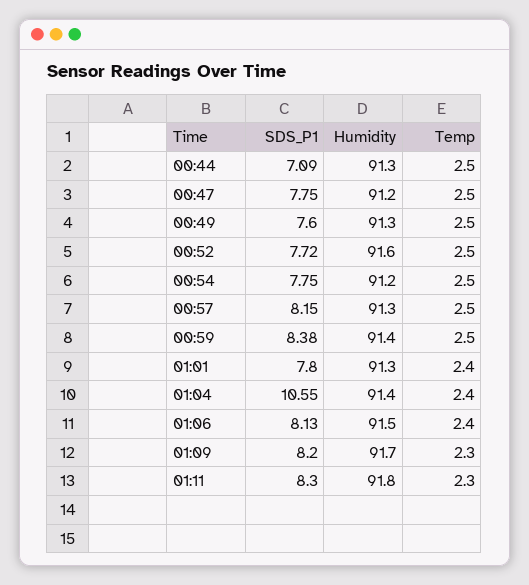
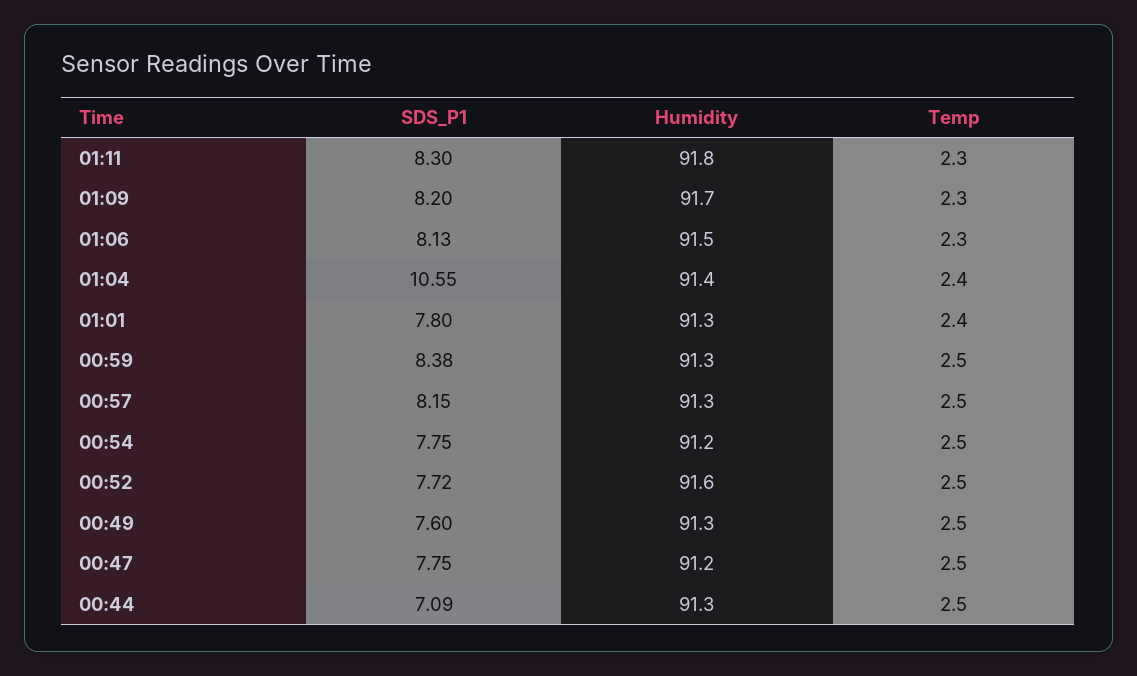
  {
    "SDS_P1": {
      "00:44": 7.09,
      "00:47": 7.75,
      "00:49": 7.6,
      "00:52": 7.72,
      "00:54": 7.75,
      "00:57": 8.15,
      "00:59": 8.38,
      "01:01": 7.8,
      "01:04": 10.55,
      "01:06": 8.13,
      "01:09": 8.2,
      "01:11": 8.3
    },
    "Humidity": {
      "00:44": 91.3,
      "00:47": 91.2,
      "00:49": 91.3,
      "00:52": 91.6,
      "00:54": 91.2,
      "00:57": 91.3,
-     "00:59": 91.4,
+     "00:59": 91.3,
      "01:01": 91.3,
      "01:04": 91.4,
      "01:06": 91.5,
      "01:09": 91.7,
      "01:11": 91.8
    },
    "Temp": {
      "00:44": 2.5,
      "00:47": 2.5,
      "00:49": 2.5,
      "00:52": 2.5,
      "00:54": 2.5,
      "00:57": 2.5,
      "00:59": 2.5,
      "01:01": 2.4,
      "01:04": 2.4,
-     "01:06": 2.4,
+     "01:06": 2.3,
      "01:09": 2.3,
      "01:11": 2.3
    }
  }

